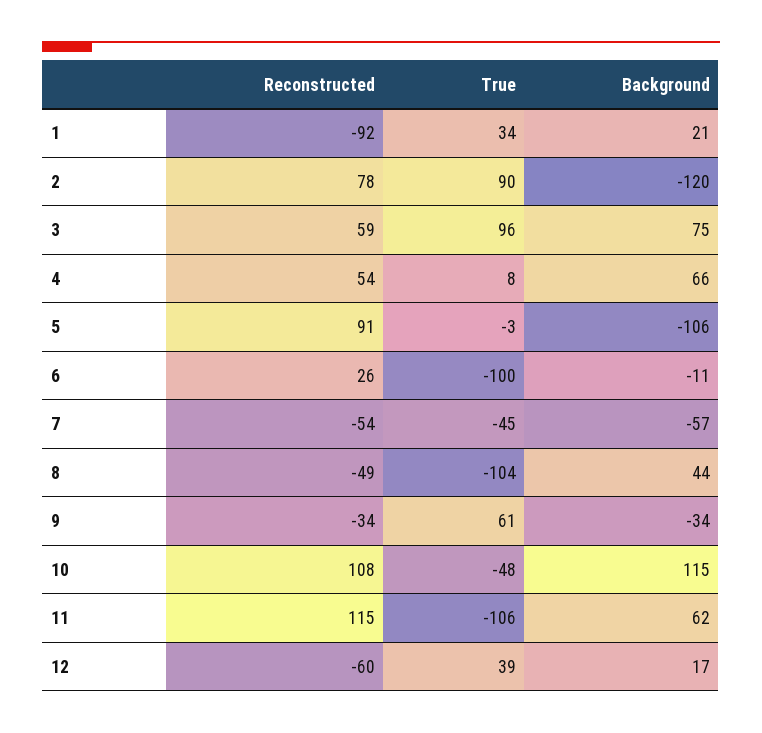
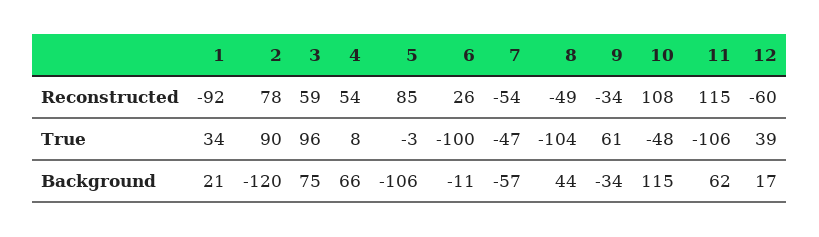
  {
    "Reconstructed": {
      "1": -92,
      "2": 78,
      "3": 59,
      "4": 54,
-     "5": 91,
+     "5": 85,
      "6": 26,
      "7": -54,
      "8": -49,
      "9": -34,
      "10": 108,
      "11": 115,
      "12": -60
    },
    "True": {
      "1": 34,
      "2": 90,
      "3": 96,
      "4": 8,
      "5": -3,
      "6": -100,
-     "7": -45,
+     "7": -47,
      "8": -104,
      "9": 61,
      "10": -48,
      "11": -106,
      "12": 39
    },
    "Background": {
      "1": 21,
      "2": -120,
      "3": 75,
      "4": 66,
      "5": -106,
      "6": -11,
      "7": -57,
      "8": 44,
      "9": -34,
      "10": 115,
      "11": 62,
      "12": 17
    }
  }

